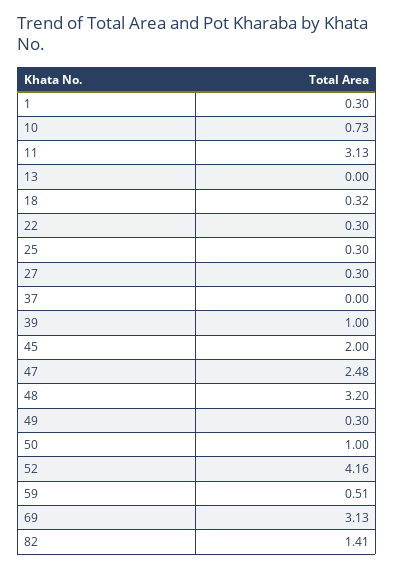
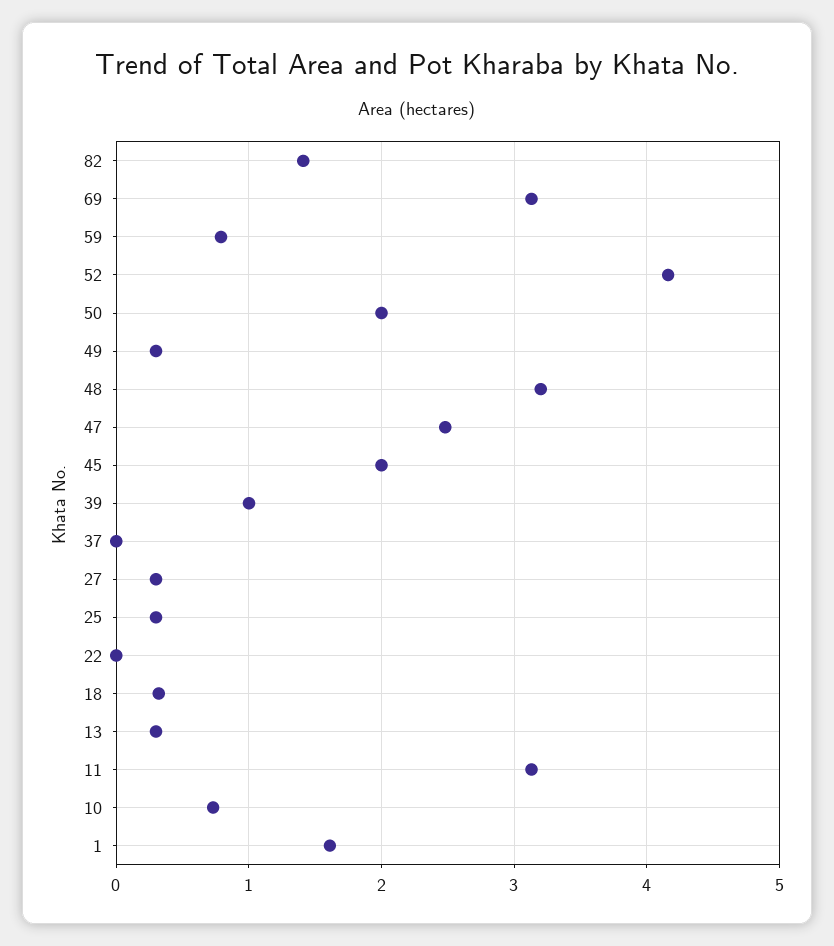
  {
-   "1": 0.3,
+   "1": 1.6,
    "10": 0.73,
    "11": 3.13,
-   "13": 0,
+   "13": 0.3,
    "18": 0.32,
-   "22": 0.3,
+   "22": 0,
    "25": 0.3,
    "27": 0.3,
    "37": 0,
    "39": 1,
    "45": 2,
    "47": 2.48,
    "48": 3.2,
    "49": 0.3,
-   "50": 1,
+   "50": 2,
    "52": 4.16,
-   "59": 0.51,
+   "59": 0.8,
    "69": 3.13,
    "82": 1.41
  }

